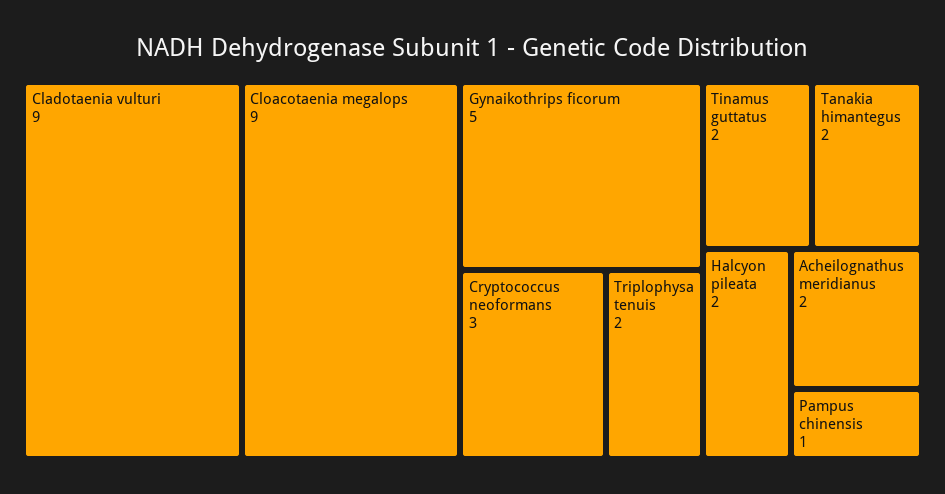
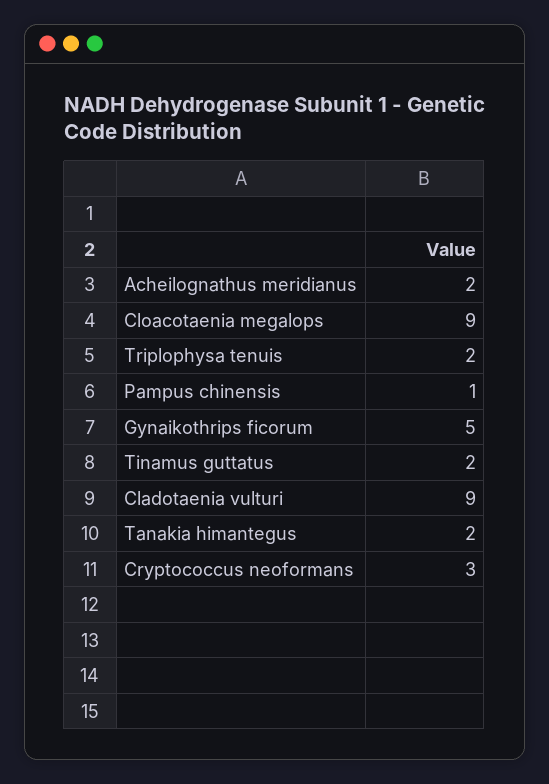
  {
    "Cladotaenia vulturi": 9,
    "Cloacotaenia megalops": 9,
    "Gynaikothrips ficorum": 5,
    "Cryptococcus neoformans": 3,
    "Triplophysa tenuis": 2,
    "Tinamus guttatus": 2,
    "Tanakia himantegus": 2,
-   "Halcyon pileata": 2,
    "Acheilognathus meridianus": 2,
    "Pampus chinensis": 1
  }

